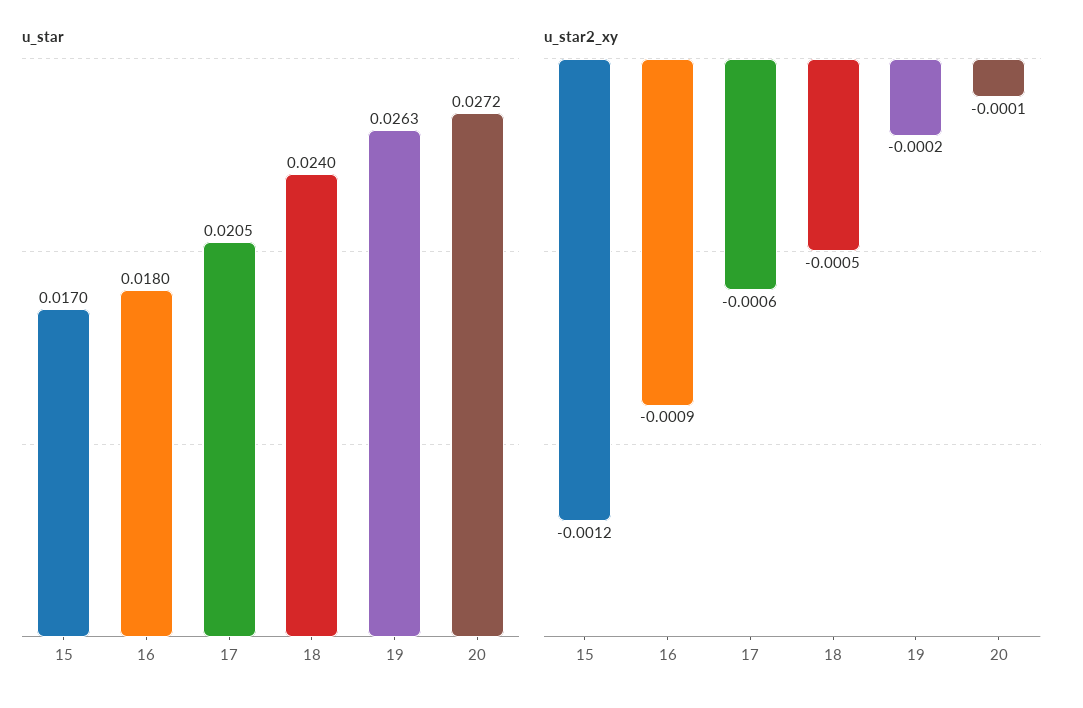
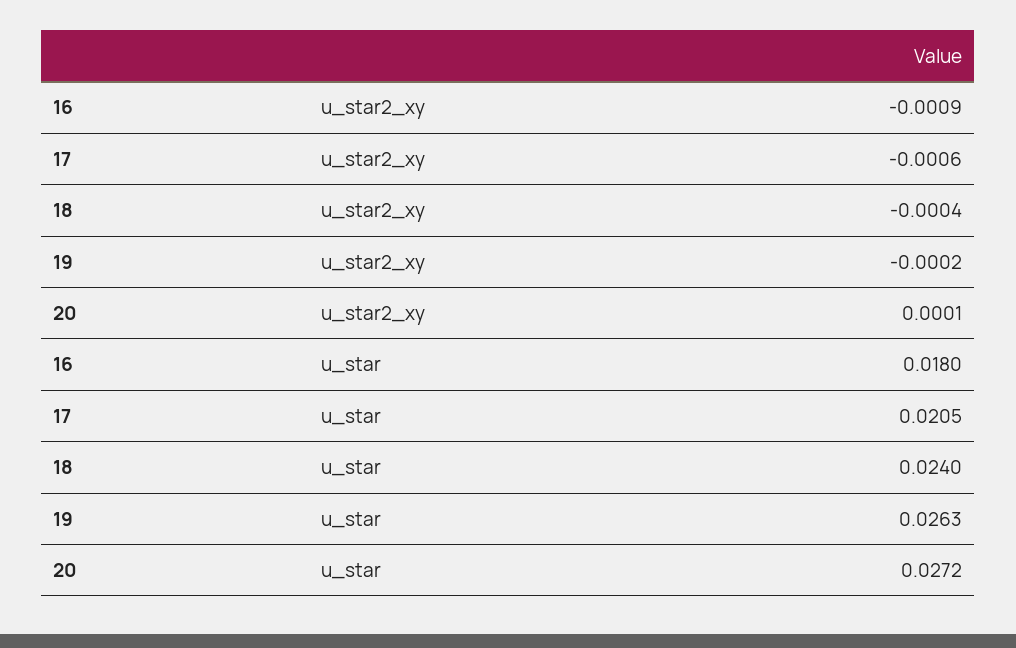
  {
    "u_star": {
-     "15": 0.017,
      "16": 0.018,
      "17": 0.0205,
      "18": 0.024,
      "19": 0.0263,
      "20": 0.0272
    },
    "u_star2_xy": {
-     "15": -0.0012,
      "16": -0.0009,
      "17": -0.0006,
-     "18": -0.0005,
+     "18": -0.0004,
      "19": -0.0002,
-     "20": -0.0001
+     "20": 0.0001
    }
  }

